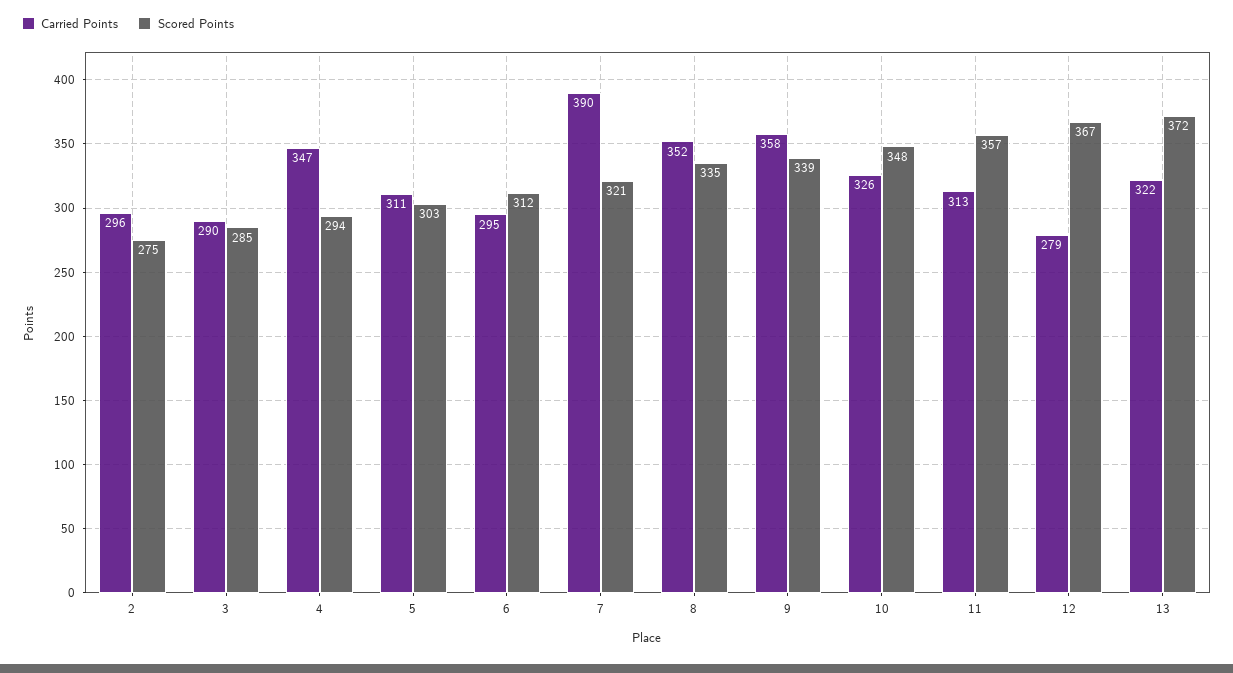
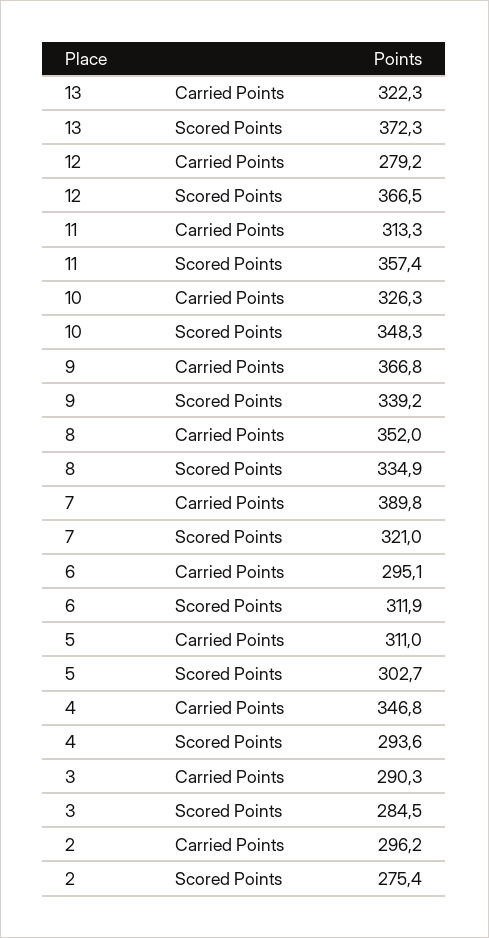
  {
    "Carried Points": {
      "2": 296.2,
      "3": 290.3,
      "4": 346.8,
      "5": 311,
      "6": 295.1,
      "7": 389.8,
      "8": 352,
-     "9": 358,
+     "9": 366.8,
      "10": 326.3,
      "11": 313.3,
      "12": 279.2,
      "13": 322.3
    },
    "Scored Points": {
      "2": 275.4,
      "3": 284.5,
      "4": 293.6,
      "5": 302.7,
      "6": 311.9,
      "7": 321,
      "8": 334.9,
      "9": 339.2,
      "10": 348.3,
      "11": 357.4,
      "12": 366.5,
      "13": 372.3
    }
  }

